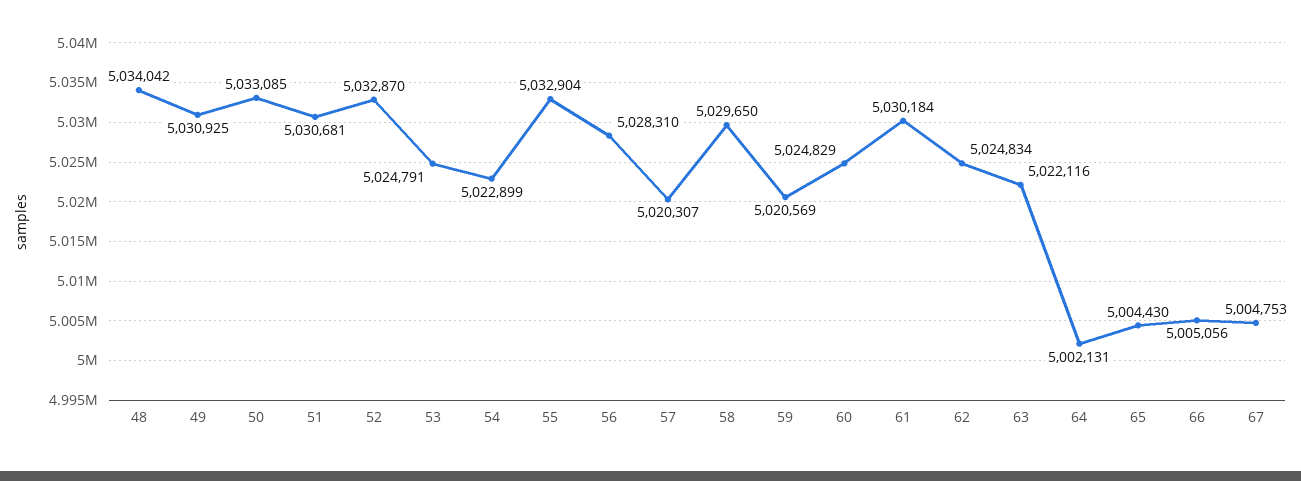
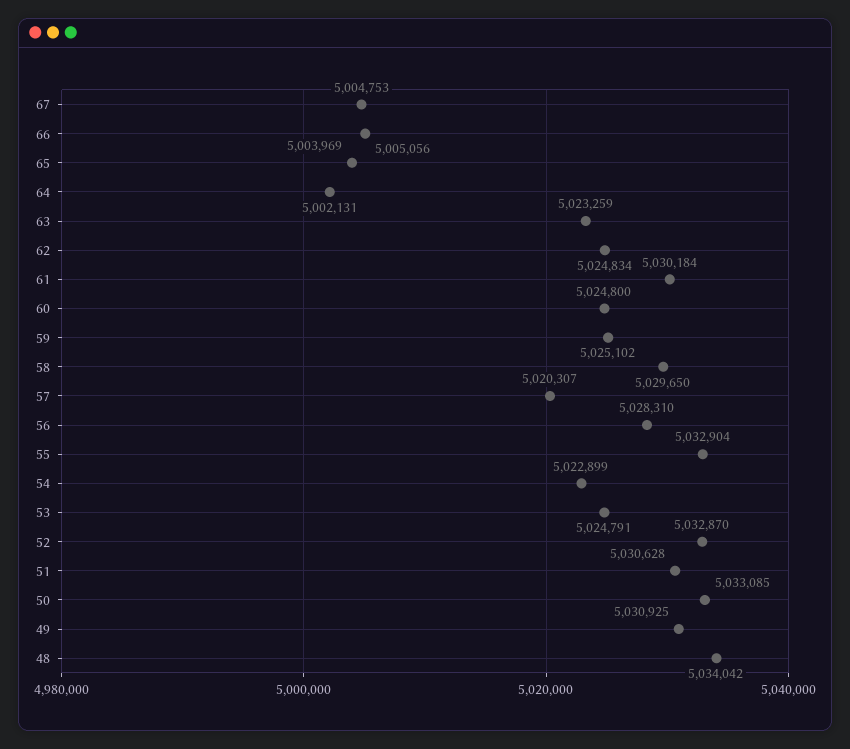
  {
    "48": 5034042,
    "49": 5030925,
    "50": 5033085,
-   "51": 5030681,
+   "51": 5030628,
    "52": 5032870,
    "53": 5024791,
    "54": 5022899,
    "55": 5032904,
    "56": 5028310,
    "57": 5020307,
    "58": 5029650,
-   "59": 5020569,
+   "59": 5025102,
-   "60": 5024829,
+   "60": 5024800,
    "61": 5030184,
    "62": 5024834,
-   "63": 5022116,
+   "63": 5023259,
    "64": 5002131,
-   "65": 5004430,
+   "65": 5003969,
    "66": 5005056,
    "67": 5004753
  }

